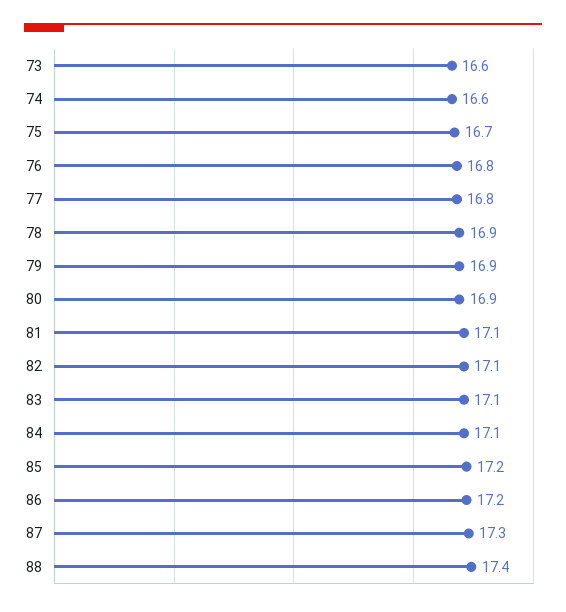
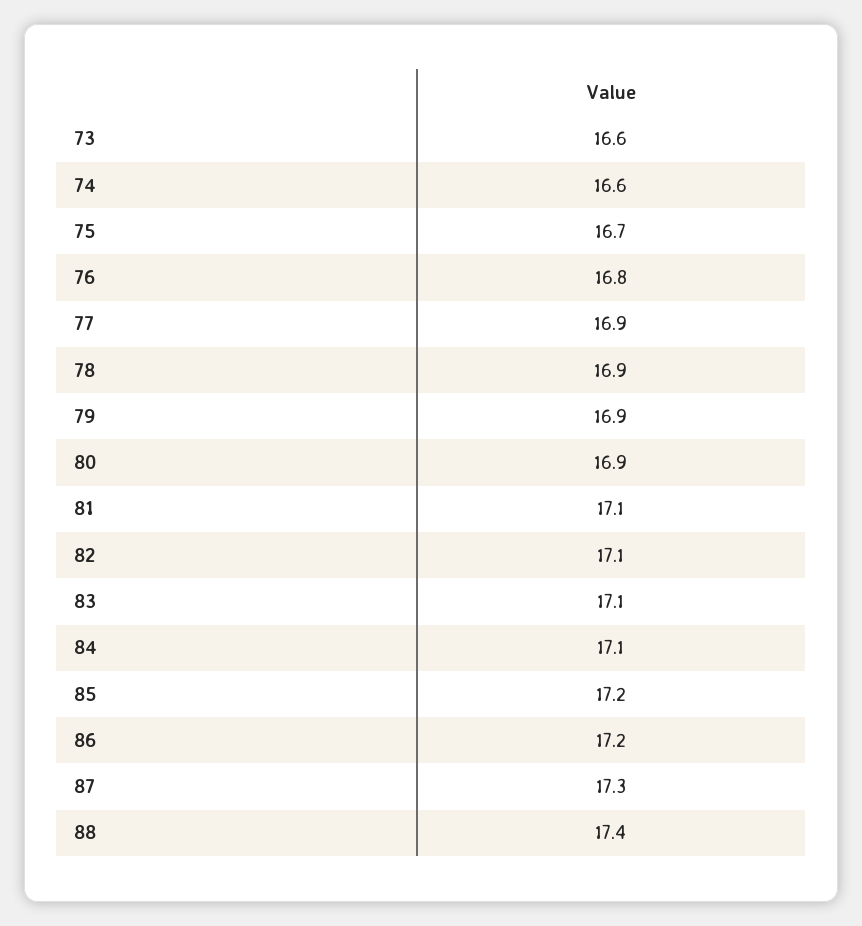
  {
    "73": 16.6,
    "74": 16.6,
    "75": 16.7,
    "76": 16.8,
-   "77": 16.8,
+   "77": 16.9,
    "78": 16.9,
    "79": 16.9,
    "80": 16.9,
    "81": 17.1,
    "82": 17.1,
    "83": 17.1,
    "84": 17.1,
    "85": 17.2,
    "86": 17.2,
    "87": 17.3,
    "88": 17.4
  }

